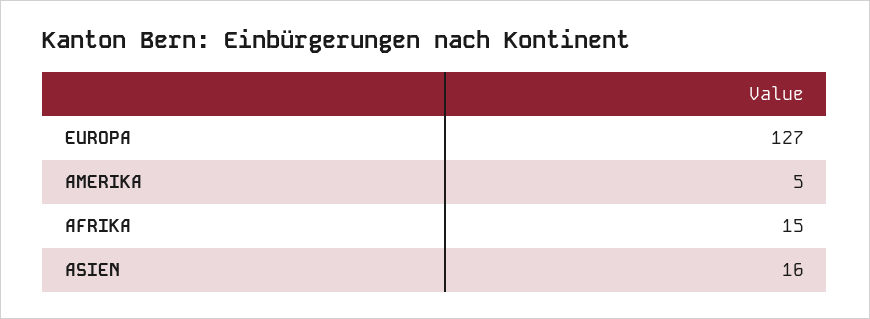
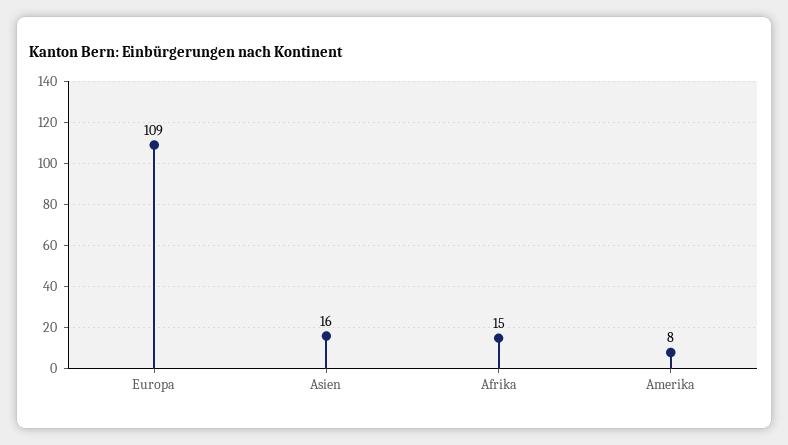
  {
-   "EUROPA": 127,
+   "EUROPA": 109,
-   "AMERIKA": 5,
+   "AMERIKA": 8,
    "AFRIKA": 15,
    "ASIEN": 16
  }

